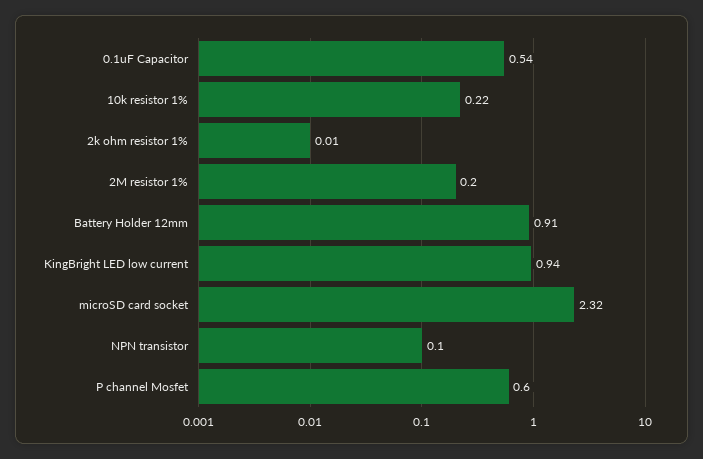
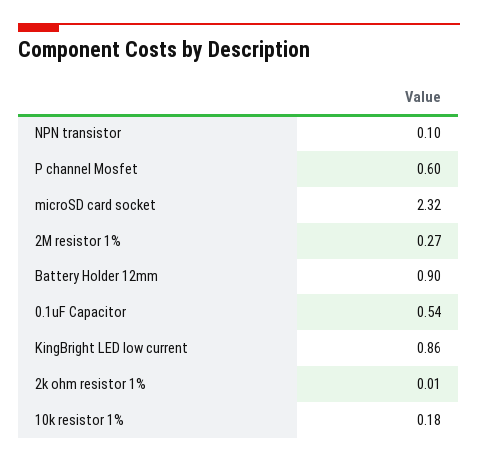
  {
    "0.1uF Capacitor": 0.54,
-   "10k resistor 1%": 0.22,
+   "10k resistor 1%": 0.18,
    "2k ohm resistor 1%": 0.01,
-   "2M resistor 1%": 0.2,
+   "2M resistor 1%": 0.27,
-   "Battery Holder 12mm": 0.91,
+   "Battery Holder 12mm": 0.9,
-   "KingBright LED low current": 0.94,
+   "KingBright LED low current": 0.86,
    "microSD card socket": 2.32,
    "NPN transistor": 0.1,
    "P channel Mosfet": 0.6
  }

